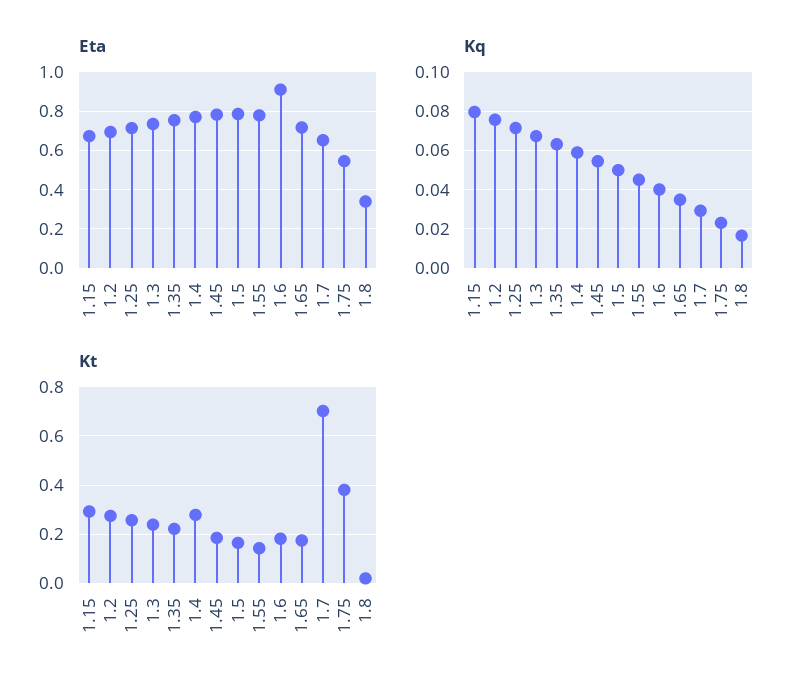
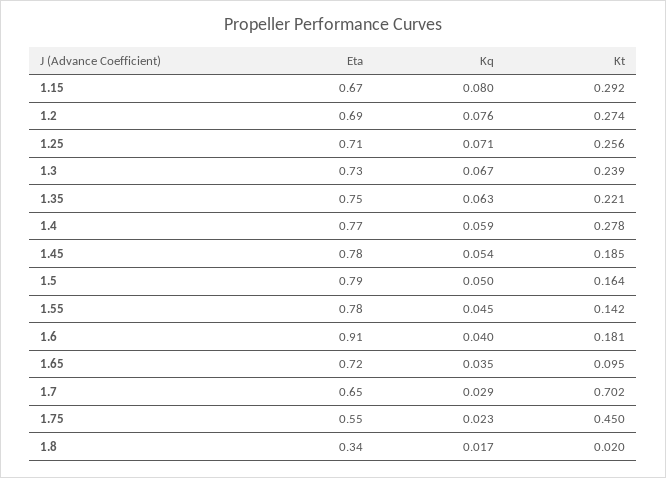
  {
    "Eta": {
      "1.15": 0.67,
      "1.2": 0.69,
      "1.25": 0.71,
      "1.3": 0.73,
      "1.35": 0.75,
      "1.4": 0.77,
      "1.45": 0.78,
      "1.5": 0.79,
      "1.55": 0.78,
      "1.6": 0.91,
      "1.65": 0.72,
      "1.7": 0.65,
      "1.75": 0.55,
      "1.8": 0.34
    },
    "Kq": {
      "1.15": 0.08,
      "1.2": 0.076,
      "1.25": 0.071,
      "1.3": 0.067,
      "1.35": 0.063,
      "1.4": 0.059,
      "1.45": 0.054,
      "1.5": 0.05,
      "1.55": 0.045,
      "1.6": 0.04,
      "1.65": 0.035,
      "1.7": 0.029,
      "1.75": 0.023,
      "1.8": 0.017
    },
    "Kt": {
      "1.15": 0.292,
      "1.2": 0.274,
      "1.25": 0.256,
      "1.3": 0.239,
      "1.35": 0.221,
      "1.4": 0.278,
      "1.45": 0.185,
      "1.5": 0.164,
      "1.55": 0.142,
      "1.6": 0.181,
-     "1.65": 0.175,
+     "1.65": 0.095,
      "1.7": 0.702,
-     "1.75": 0.375,
+     "1.75": 0.45,
      "1.8": 0.02
    }
  }

